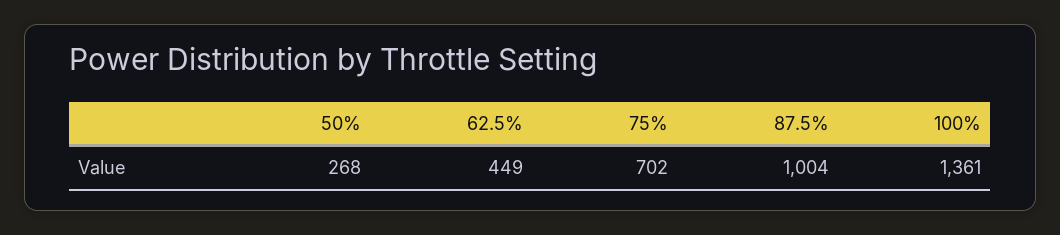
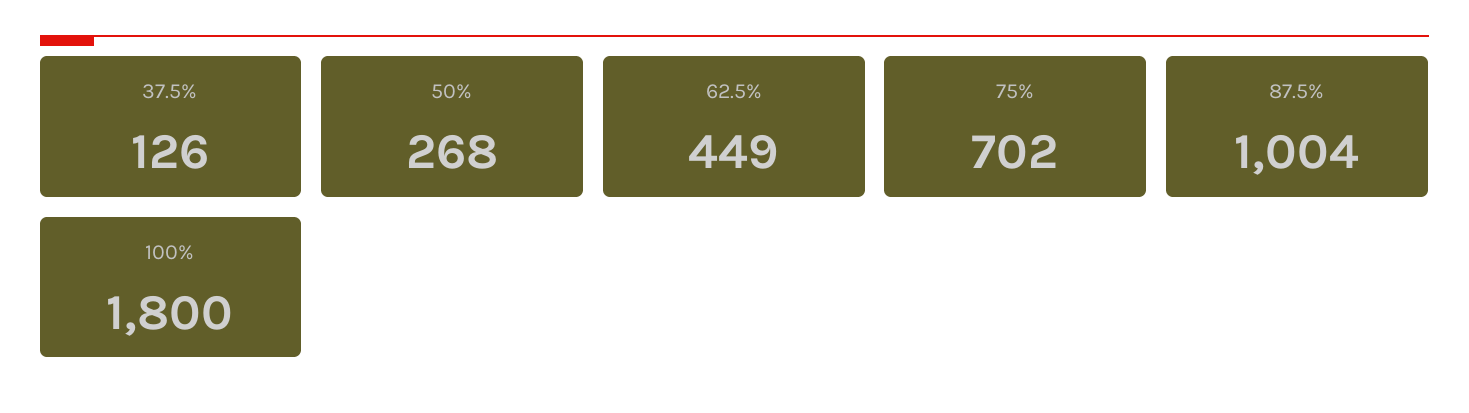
  {
    "50%": 268,
    "62.5%": 449,
    "75%": 702,
    "87.5%": 1004,
-   "100%": 1361
+   "100%": 1800,
+   "37.5%": 126
  }

